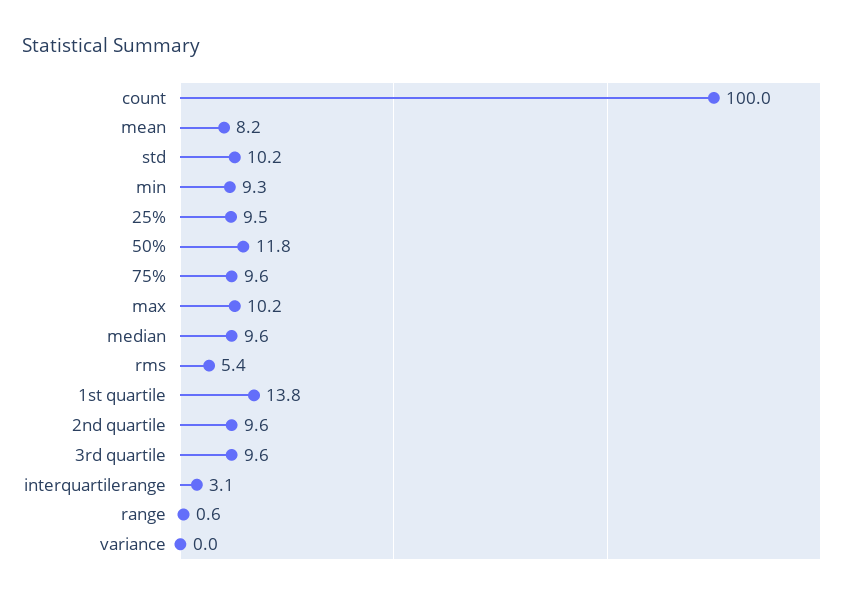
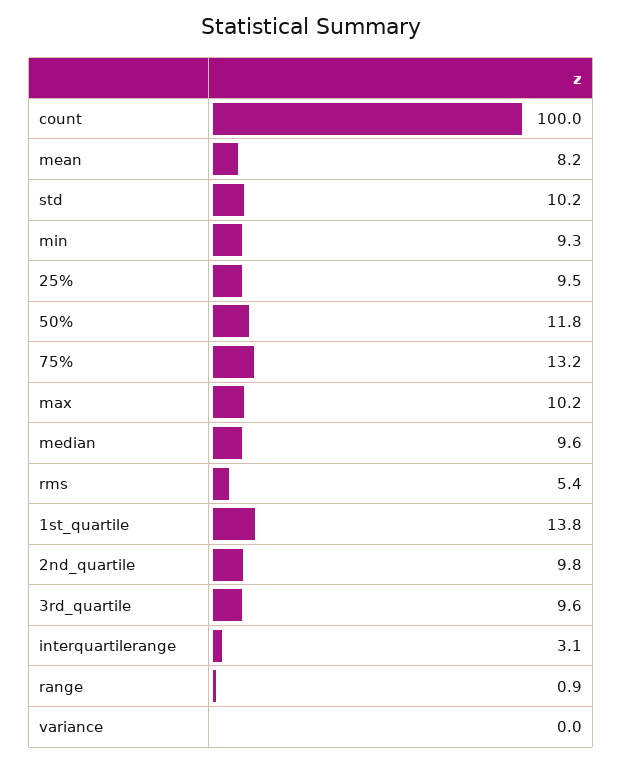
  {
    "count": 100,
    "mean": 8.2,
    "std": 10.2,
    "min": 9.3,
    "25%": 9.5,
    "50%": 11.8,
-   "75%": 9.6,
+   "75%": 13.2,
    "max": 10.2,
    "median": 9.6,
    "rms": 5.4,
    "1st quartile": 13.8,
-   "2nd quartile": 9.6,
+   "2nd quartile": 9.8,
    "3rd quartile": 9.6,
    "interquartilerange": 3.1,
-   "range": 0.6,
+   "range": 0.9,
    "variance": 0
  }

